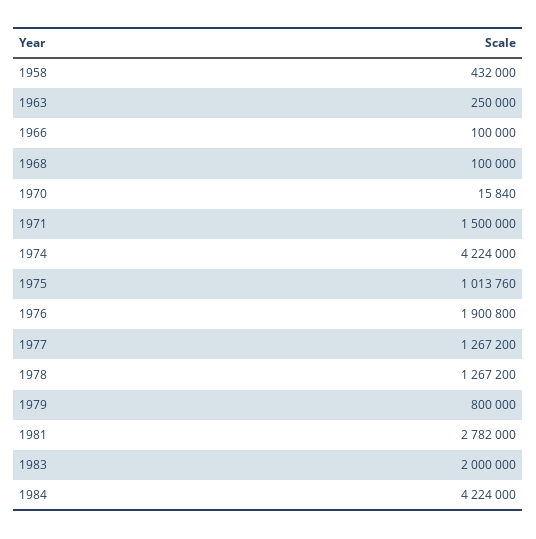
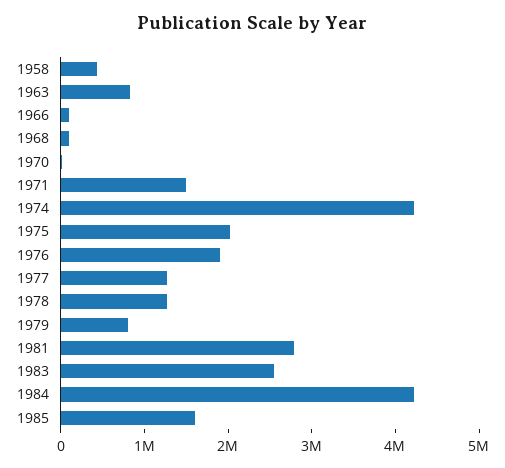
  {
    "1958": 432000,
-   "1963": 250000,
+   "1963": 800000,
    "1966": 100000,
    "1968": 100000,
    "1970": 15840,
    "1971": 1500000,
    "1974": 4224000,
-   "1975": 1013760,
+   "1975": 2000000,
    "1976": 1900800,
    "1977": 1267200,
    "1978": 1267200,
    "1979": 800000,
    "1981": 2782000,
-   "1983": 2000000,
+   "1983": 2600000,
-   "1984": 4224000
+   "1984": 4224000,
+   "1985": 1600000
  }

